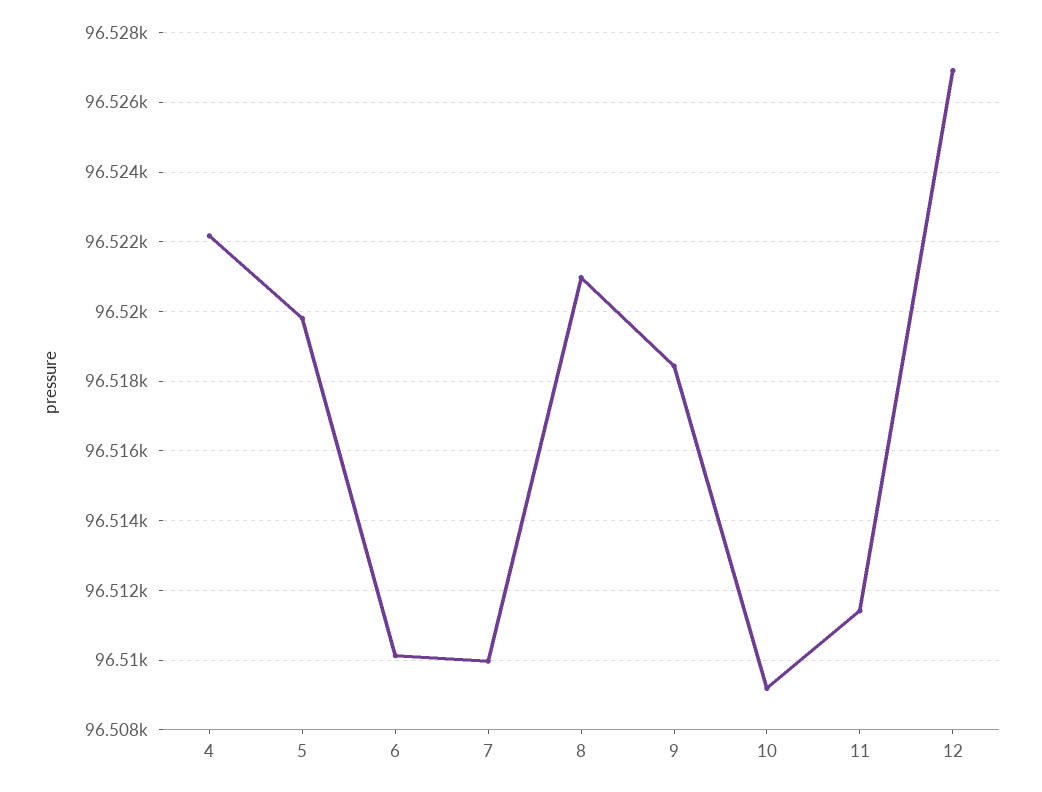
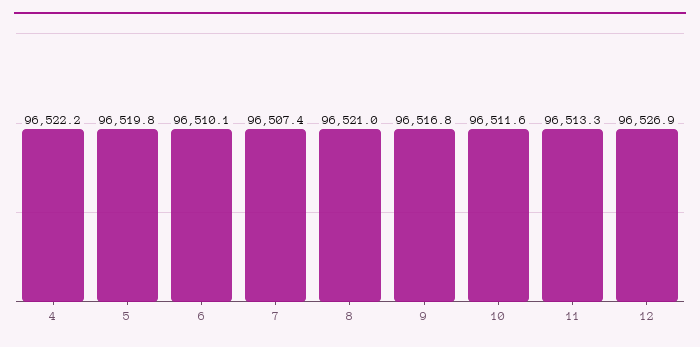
  {
    "4": 96522.2,
    "5": 96519.8,
    "6": 96510.1,
-   "7": 96510,
+   "7": 96507.4,
    "8": 96521,
-   "9": 96518.4,
+   "9": 96516.8,
-   "10": 96509.2,
+   "10": 96511.6,
-   "11": 96511.4,
+   "11": 96513.3,
    "12": 96526.9
  }

